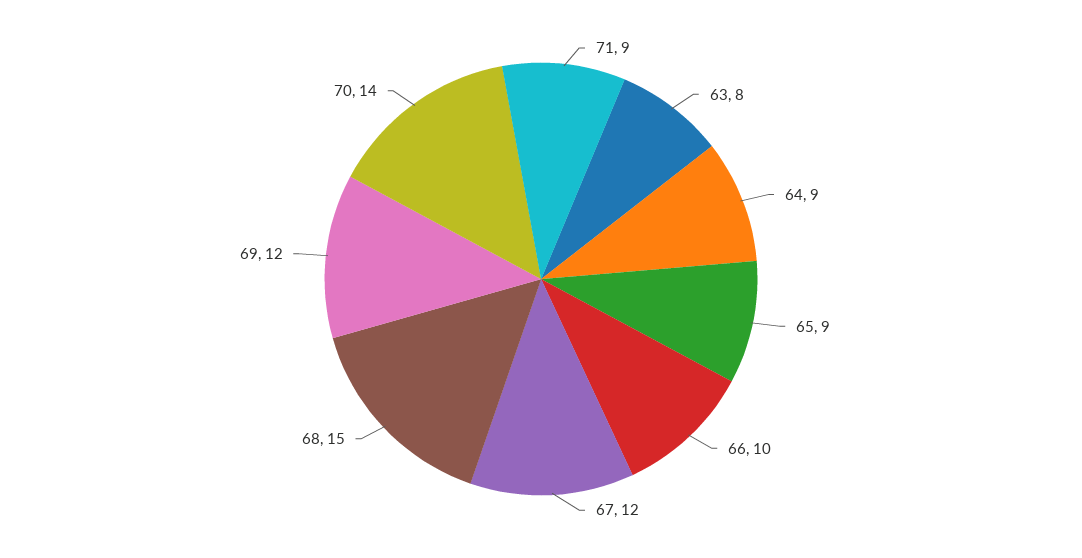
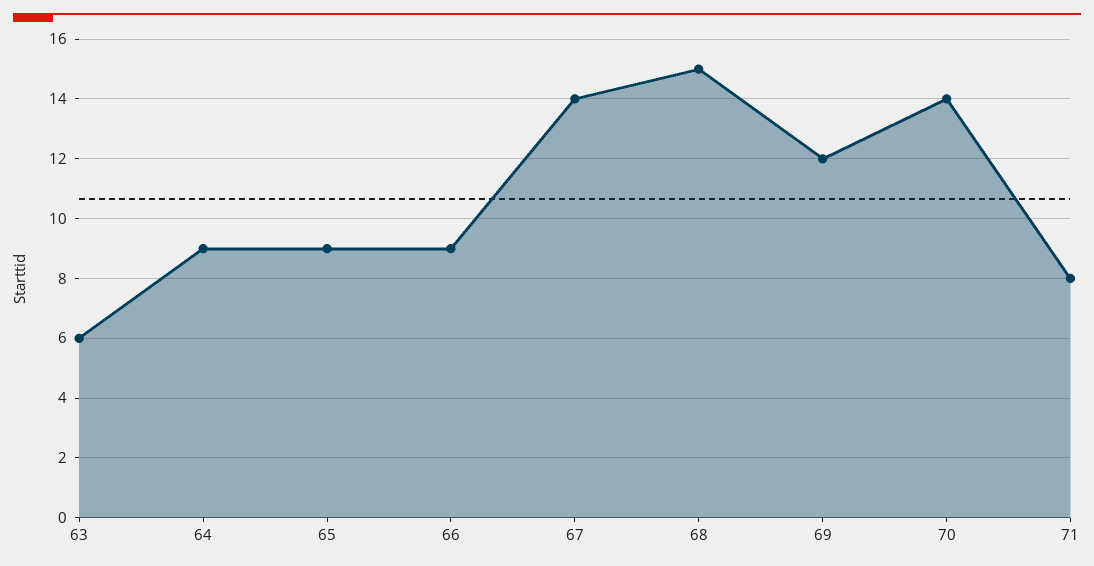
  {
-   "71": 9,
+   "71": 8,
-   "63": 8,
+   "63": 6,
    "64": 9,
    "65": 9,
-   "66": 10,
+   "66": 9,
-   "67": 12,
+   "67": 14,
    "68": 15,
    "69": 12,
    "70": 14
  }

